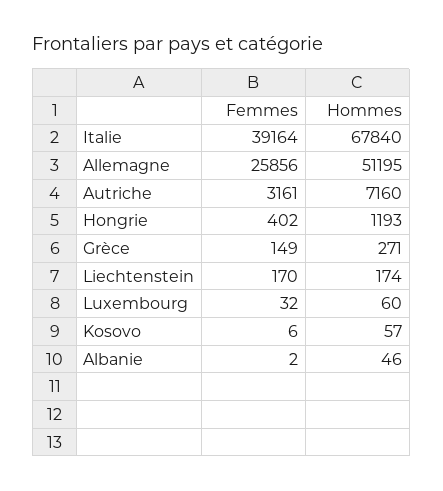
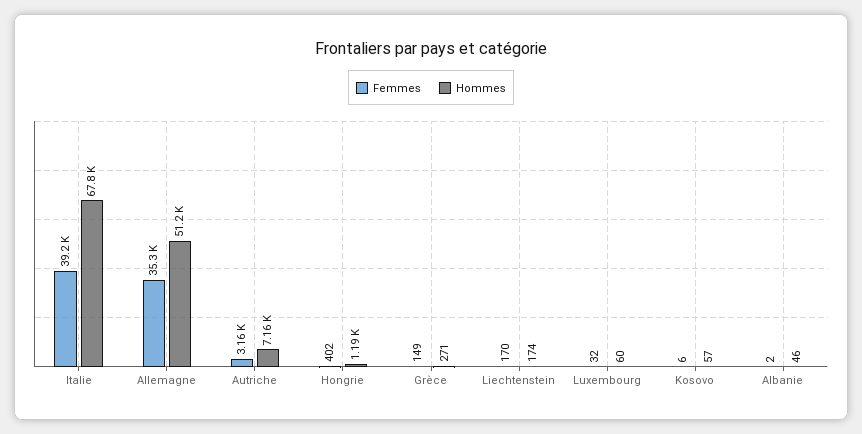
  {
    "Femmes": {
      "Italie": 39164,
-     "Allemagne": 25856,
+     "Allemagne": 35300,
      "Autriche": 3161,
      "Hongrie": 402,
      "Grèce": 149,
      "Liechtenstein": 170,
      "Luxembourg": 32,
      "Kosovo": 6,
      "Albanie": 2
    },
    "Hommes": {
      "Italie": 67840,
      "Allemagne": 51195,
      "Autriche": 7160,
      "Hongrie": 1193,
      "Grèce": 271,
      "Liechtenstein": 174,
      "Luxembourg": 60,
      "Kosovo": 57,
      "Albanie": 46
    }
  }

